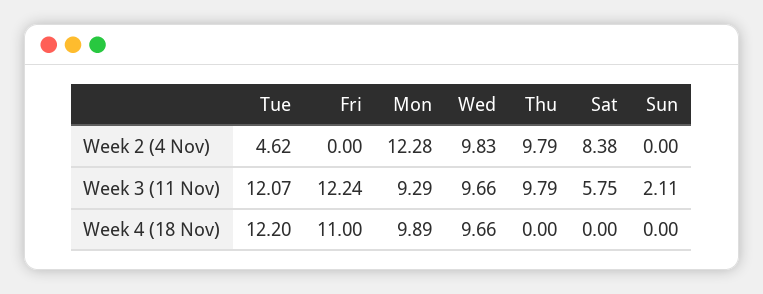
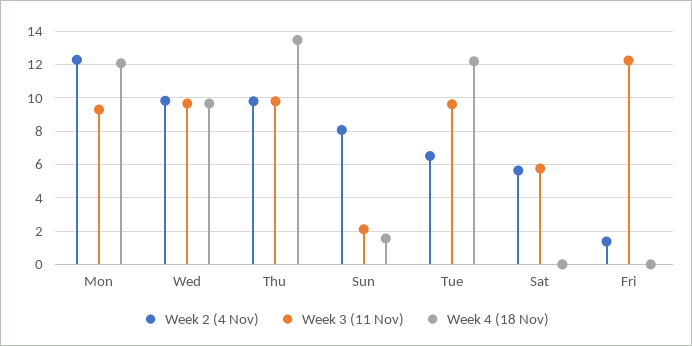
  {
    "Week 2 (4 Nov)": {
-     "Tue": 4.62,
+     "Tue": 6.5,
-     "Fri": 0,
+     "Fri": 1.5,
      "Mon": 12.28,
      "Wed": 9.83,
      "Thu": 9.79,
-     "Sat": 8.38,
+     "Sat": 5.5,
-     "Sun": 0
+     "Sun": 8
    },
    "Week 3 (11 Nov)": {
-     "Tue": 12.07,
+     "Tue": 9.5,
      "Fri": 12.24,
      "Mon": 9.29,
      "Wed": 9.66,
      "Thu": 9.79,
      "Sat": 5.75,
      "Sun": 2.11
    },
    "Week 4 (18 Nov)": {
      "Tue": 12.2,
-     "Fri": 11,
+     "Fri": 0,
-     "Mon": 9.89,
+     "Mon": 12,
      "Wed": 9.66,
-     "Thu": 0,
+     "Thu": 13.5,
      "Sat": 0,
-     "Sun": 0
+     "Sun": 1.5
    }
  }

